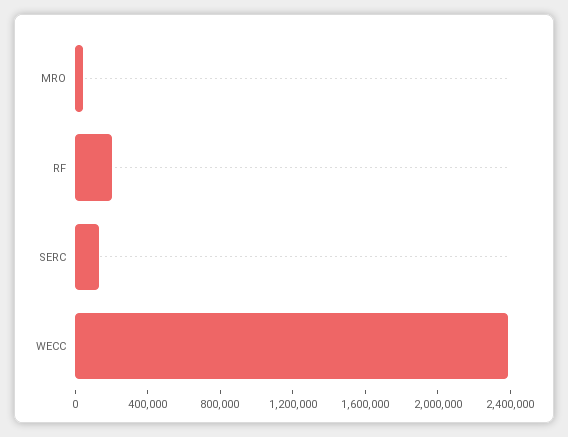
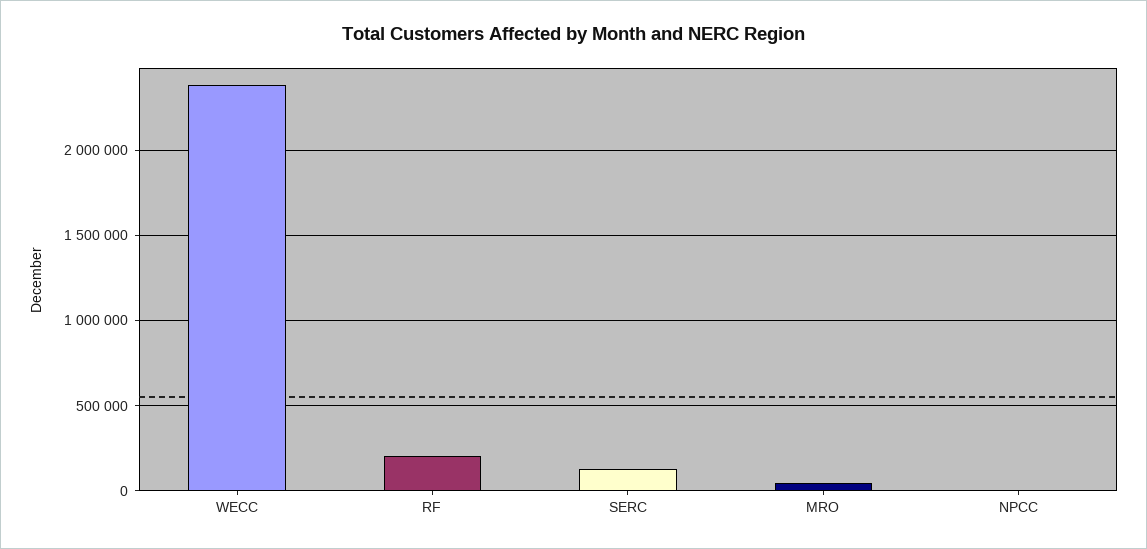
  {
    "MRO": 50000,
    "RF": 200000,
    "SERC": 150000,
-   "WECC": 2400000
+   "WECC": 2400000,
+   "NPCC": 0
  }

